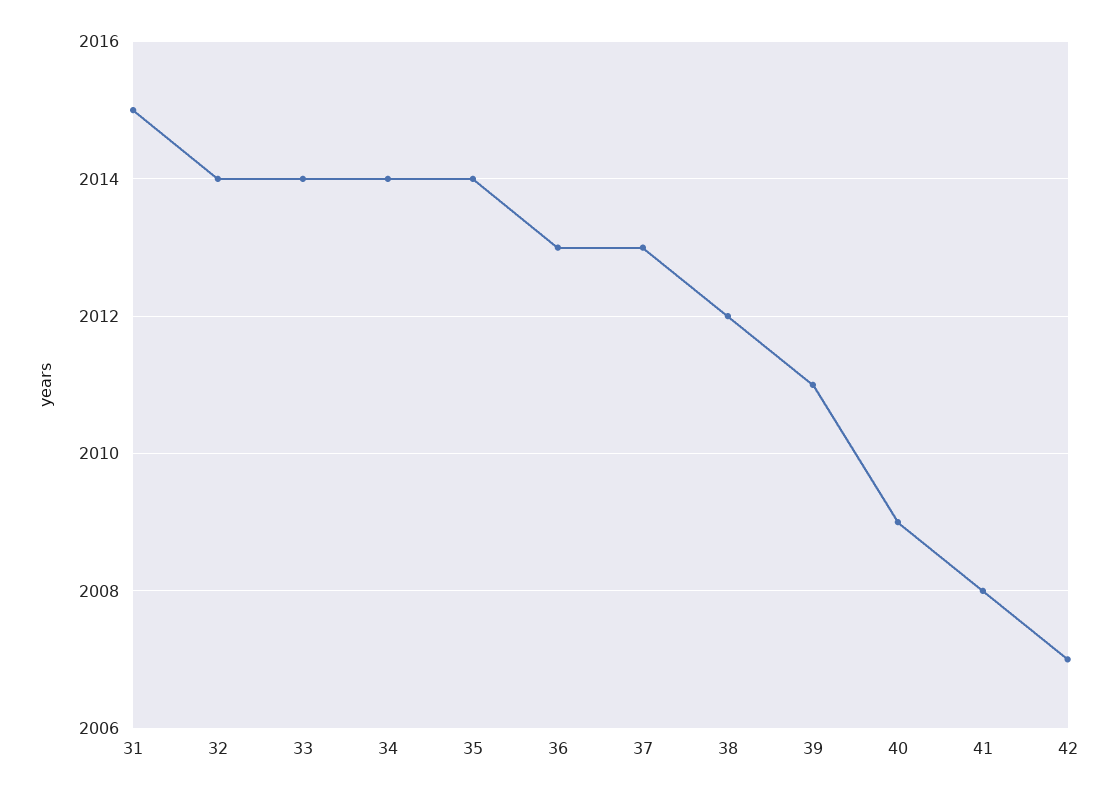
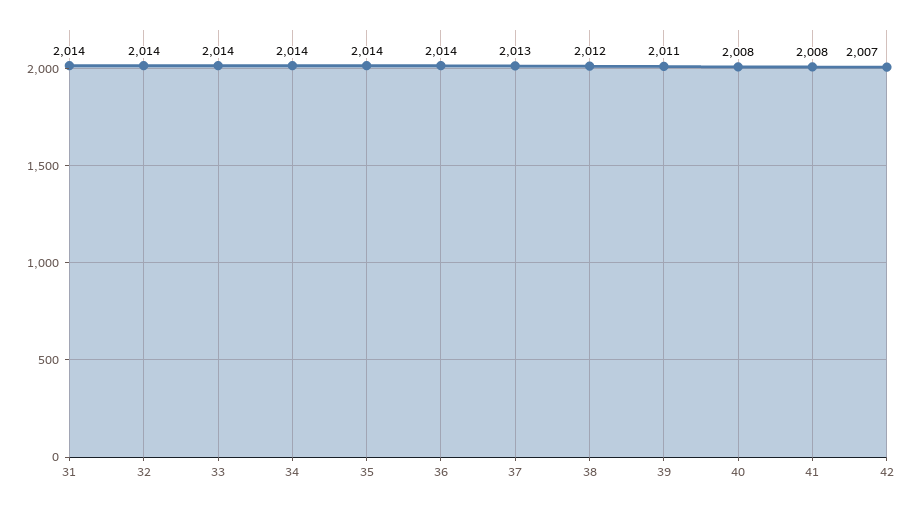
  {
-   "31": 2015,
+   "31": 2014,
    "32": 2014,
    "33": 2014,
    "34": 2014,
    "35": 2014,
-   "36": 2013,
+   "36": 2014,
    "37": 2013,
    "38": 2012,
    "39": 2011,
-   "40": 2009,
+   "40": 2008,
    "41": 2008,
    "42": 2007
  }

